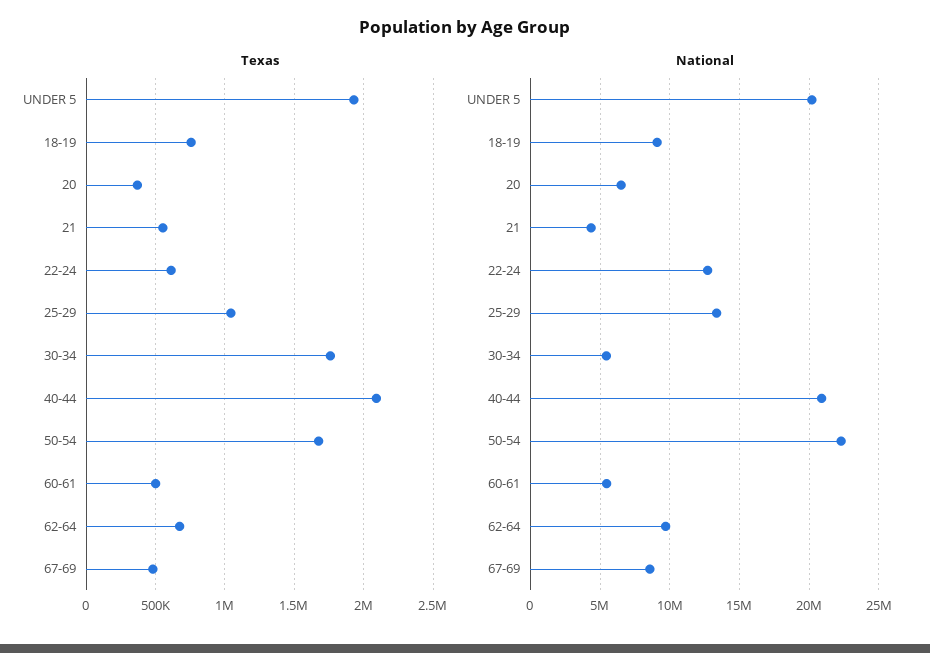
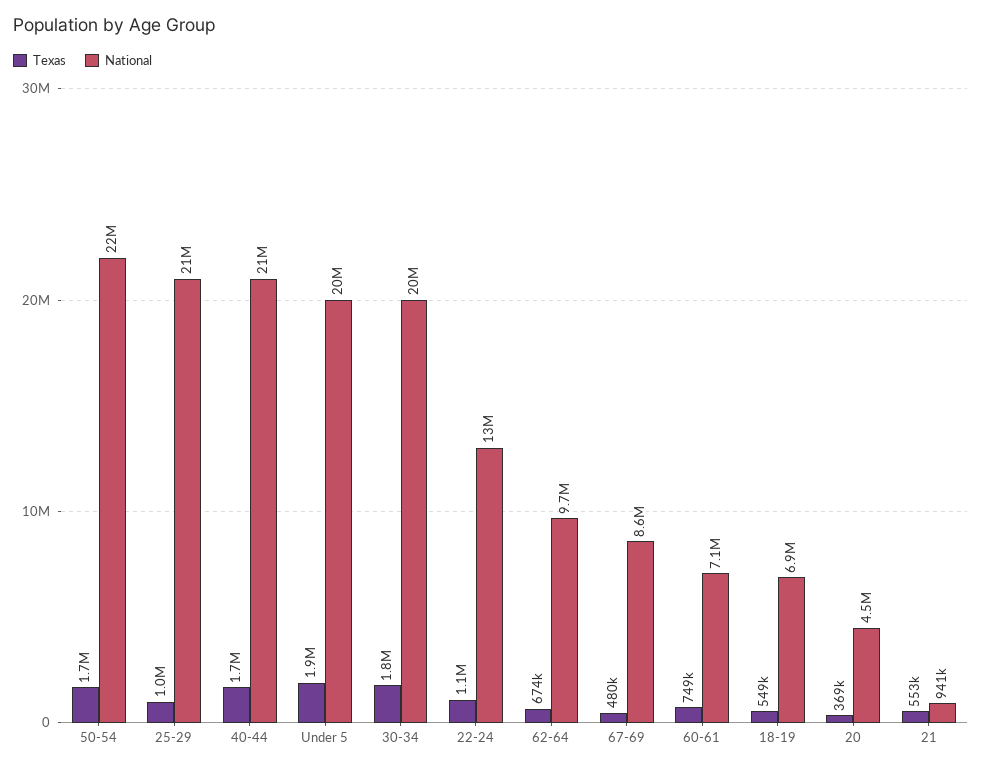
  {
    "Texas": {
      "UNDER 5": 1900000,
-     "18-19": 750000,
+     "18-19": 549000,
      "20": 369000,
      "21": 553000,
-     "22-24": 600000,
+     "22-24": 1100000,
      "25-29": 1000000,
      "30-34": 1800000,
-     "40-44": 2100000,
+     "40-44": 1700000,
      "50-54": 1700000,
-     "60-61": 500000,
+     "60-61": 749000,
      "62-64": 674000,
      "67-69": 480000
    },
    "National": {
      "UNDER 5": 20000000,
-     "18-19": 9000000,
+     "18-19": 6900000,
-     "20": 6500000,
+     "20": 4500000,
-     "21": 4500000,
+     "21": 941000,
      "22-24": 13000000,
-     "25-29": 13500000,
+     "25-29": 21000000,
-     "30-34": 5500000,
+     "30-34": 20000000,
      "40-44": 21000000,
      "50-54": 22000000,
-     "60-61": 5500000,
+     "60-61": 7100000,
      "62-64": 9700000,
      "67-69": 8600000
    }
  }

